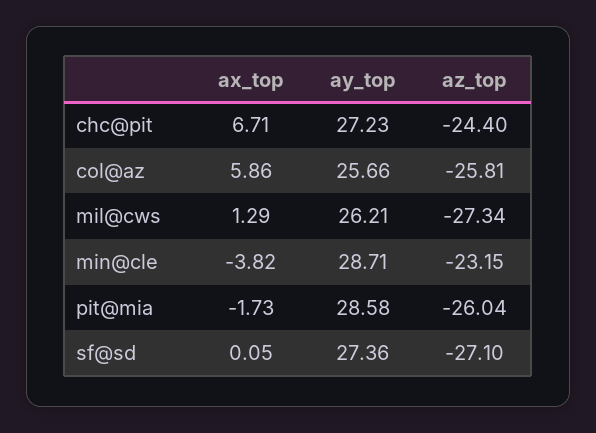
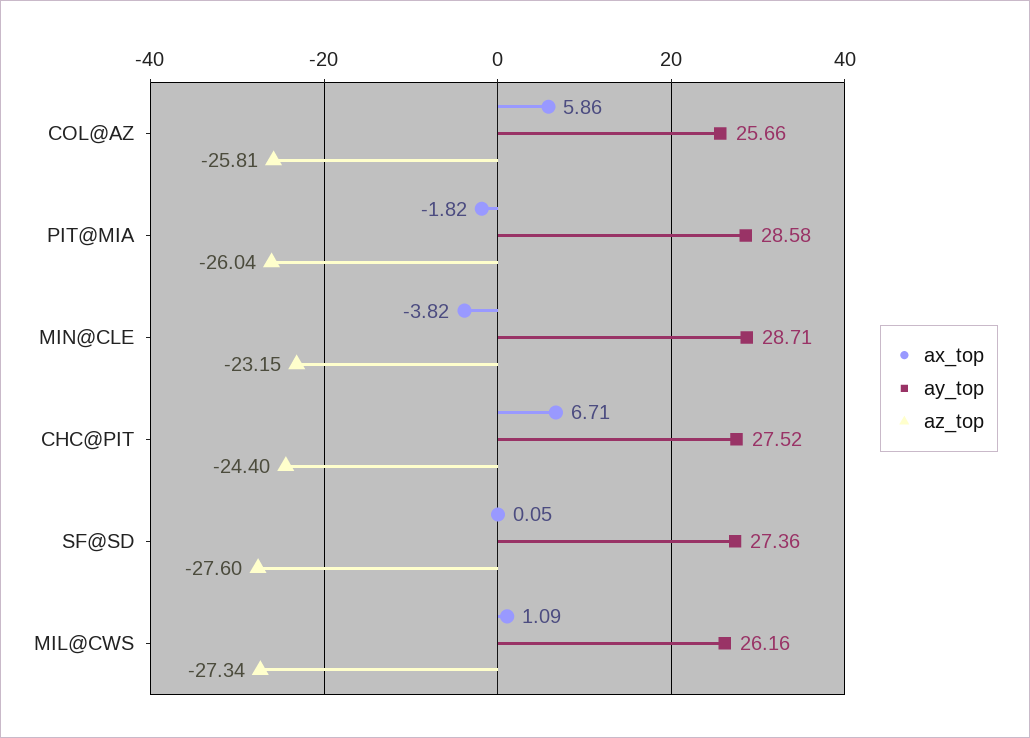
  {
    "ax_top": {
      "chc@pit": 6.71,
      "col@az": 5.86,
-     "mil@cws": 1.29,
+     "mil@cws": 1.09,
      "min@cle": -3.82,
-     "pit@mia": -1.73,
+     "pit@mia": -1.82,
      "sf@sd": 0.05
    },
    "ay_top": {
-     "chc@pit": 27.23,
+     "chc@pit": 27.52,
      "col@az": 25.66,
-     "mil@cws": 26.21,
+     "mil@cws": 26.16,
      "min@cle": 28.71,
      "pit@mia": 28.58,
      "sf@sd": 27.36
    },
    "az_top": {
      "chc@pit": -24.4,
      "col@az": -25.81,
      "mil@cws": -27.34,
      "min@cle": -23.15,
      "pit@mia": -26.04,
-     "sf@sd": -27.1
+     "sf@sd": -27.6
    }
  }

